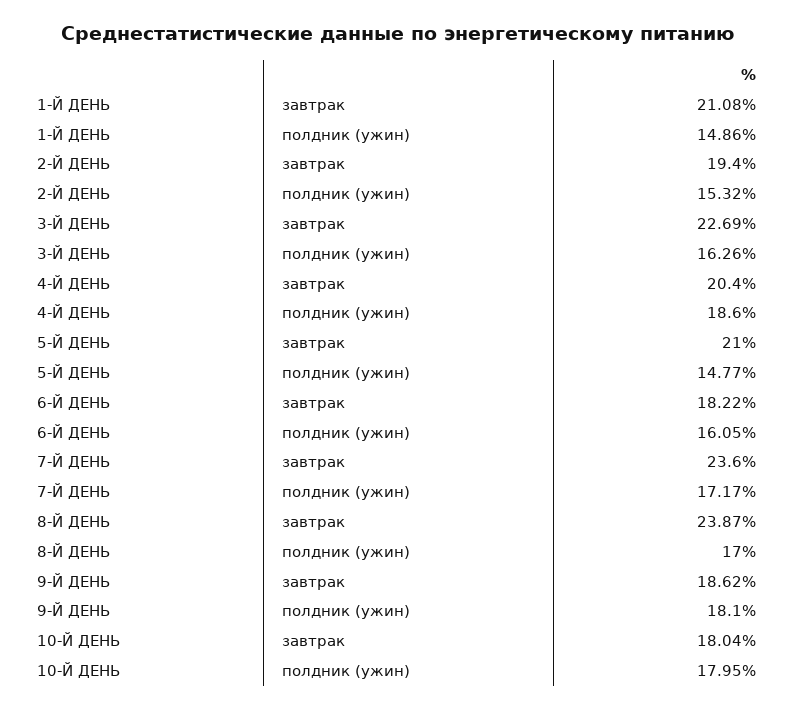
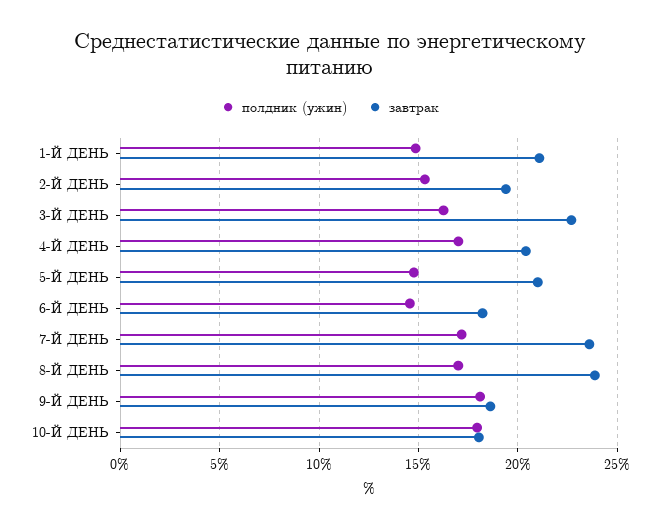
  {
    "завтрак": {
      "1-Й ДЕНЬ": 21.08,
      "2-Й ДЕНЬ": 19.4,
      "3-Й ДЕНЬ": 22.69,
      "4-Й ДЕНЬ": 20.4,
      "5-Й ДЕНЬ": 21,
      "6-Й ДЕНЬ": 18.22,
      "7-Й ДЕНЬ": 23.6,
      "8-Й ДЕНЬ": 23.87,
      "9-Й ДЕНЬ": 18.62,
      "10-Й ДЕНЬ": 18.04
    },
    "полдник (ужин)": {
      "1-Й ДЕНЬ": 14.86,
      "2-Й ДЕНЬ": 15.32,
      "3-Й ДЕНЬ": 16.26,
-     "4-Й ДЕНЬ": 18.6,
+     "4-Й ДЕНЬ": 17,
      "5-Й ДЕНЬ": 14.77,
-     "6-Й ДЕНЬ": 16.05,
+     "6-Й ДЕНЬ": 14.5,
      "7-Й ДЕНЬ": 17.17,
      "8-Й ДЕНЬ": 17,
      "9-Й ДЕНЬ": 18.1,
      "10-Й ДЕНЬ": 17.95
    }
  }

